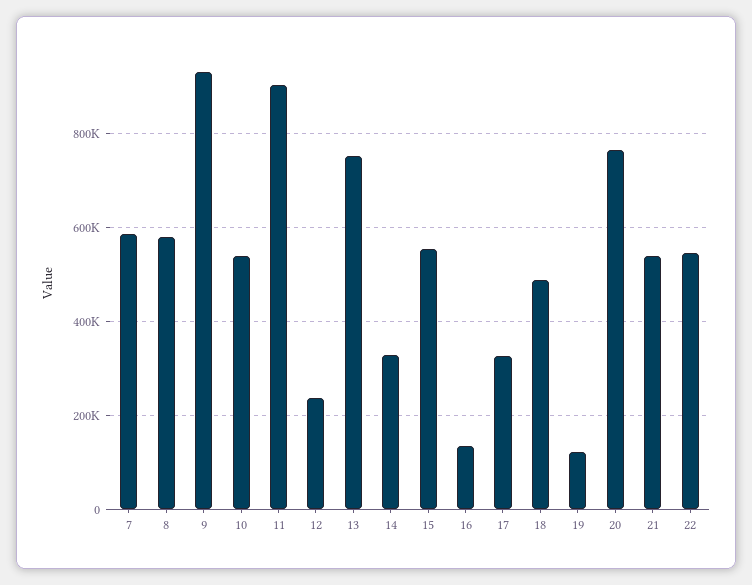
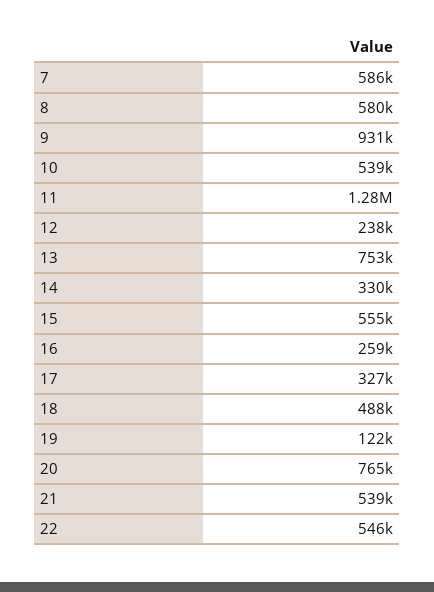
  {
    "7": 586000,
    "8": 580000,
    "9": 931000,
    "10": 539000,
-   "11": 900000,
+   "11": 1280000,
    "12": 238000,
    "13": 753000,
    "14": 330000,
    "15": 555000,
-   "16": 140000,
+   "16": 259000,
    "17": 327000,
    "18": 488000,
    "19": 122000,
    "20": 765000,
    "21": 539000,
    "22": 546000
  }

